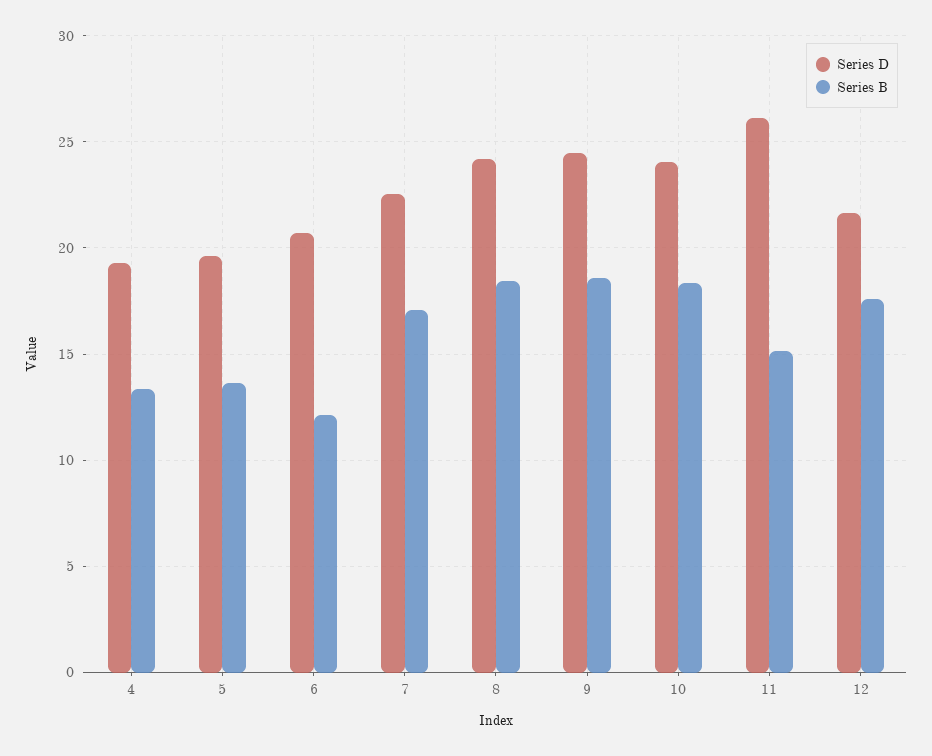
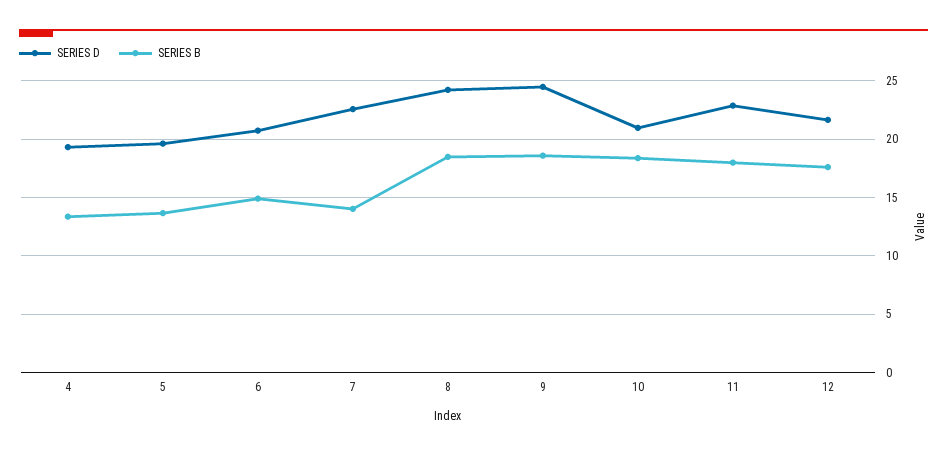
  {
    "Series D": {
      "4": 19.5,
      "5": 19.5,
      "6": 20.5,
      "7": 22.5,
      "8": 24,
      "9": 24.5,
-     "10": 24,
+     "10": 21,
-     "11": 26,
+     "11": 23,
      "12": 21.5
    },
    "Series B": {
      "4": 13.5,
      "5": 13.5,
-     "6": 12,
+     "6": 15,
-     "7": 17,
+     "7": 14,
      "8": 18.5,
      "9": 18.5,
      "10": 18.5,
-     "11": 15,
+     "11": 18,
      "12": 17.5
    }
  }

